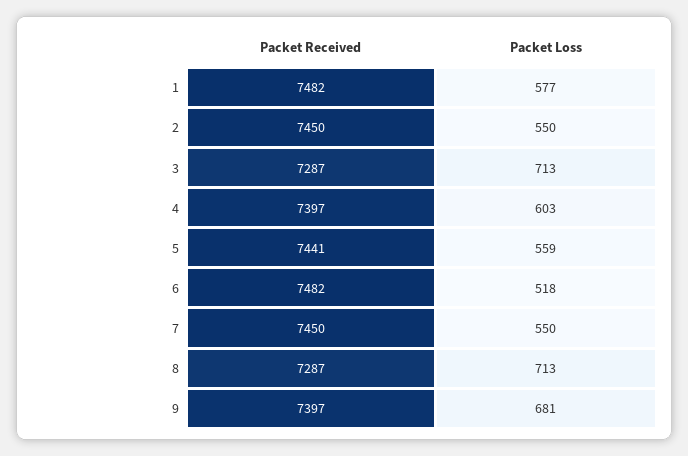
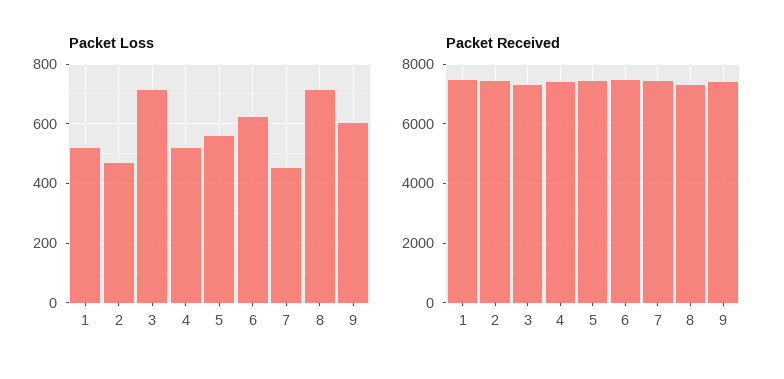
  {
    "Packet Received": {
      "1": 7482,
      "2": 7450,
      "3": 7287,
      "4": 7397,
      "5": 7441,
      "6": 7482,
      "7": 7450,
      "8": 7287,
      "9": 7397
    },
    "Packet Loss": {
-     "1": 577,
+     "1": 525,
-     "2": 550,
+     "2": 475,
      "3": 713,
-     "4": 603,
+     "4": 525,
      "5": 559,
-     "6": 518,
+     "6": 625,
-     "7": 550,
+     "7": 450,
      "8": 713,
-     "9": 681
+     "9": 600
    }
  }

